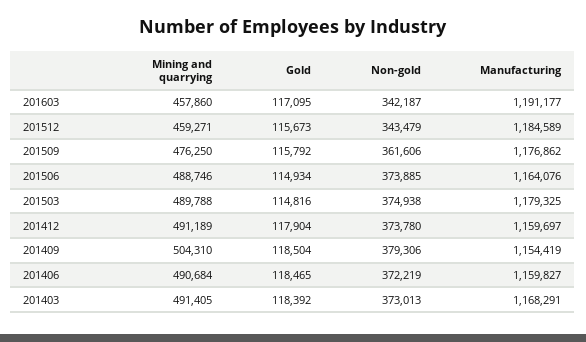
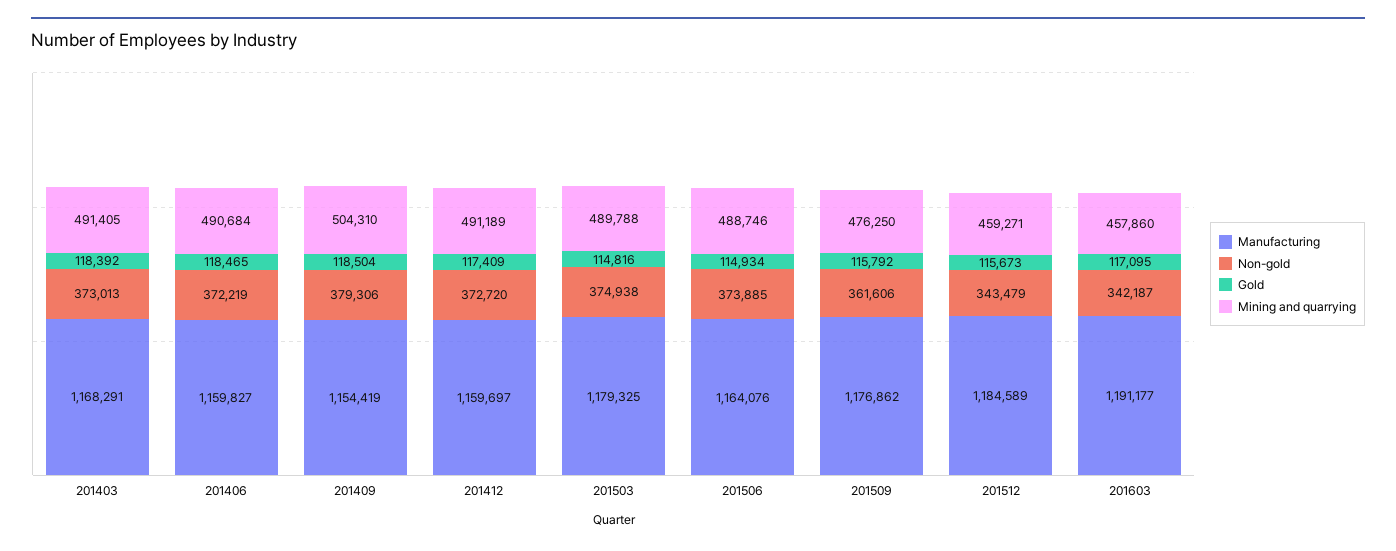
  {
    "Mining and quarrying": {
      "201603": 457860,
      "201512": 459271,
      "201509": 476250,
      "201506": 488746,
      "201503": 489788,
      "201412": 491189,
      "201409": 504310,
      "201406": 490684,
      "201403": 491405
    },
    "Gold": {
      "201603": 117095,
      "201512": 115673,
      "201509": 115792,
      "201506": 114934,
      "201503": 114816,
-     "201412": 117904,
+     "201412": 117409,
      "201409": 118504,
      "201406": 118465,
      "201403": 118392
    },
    "Non-gold": {
      "201603": 342187,
      "201512": 343479,
      "201509": 361606,
      "201506": 373885,
      "201503": 374938,
-     "201412": 373780,
+     "201412": 372720,
      "201409": 379306,
      "201406": 372219,
      "201403": 373013
    },
    "Manufacturing": {
      "201603": 1191177,
      "201512": 1184589,
      "201509": 1176862,
      "201506": 1164076,
      "201503": 1179325,
      "201412": 1159697,
      "201409": 1154419,
      "201406": 1159827,
      "201403": 1168291
    }
  }

